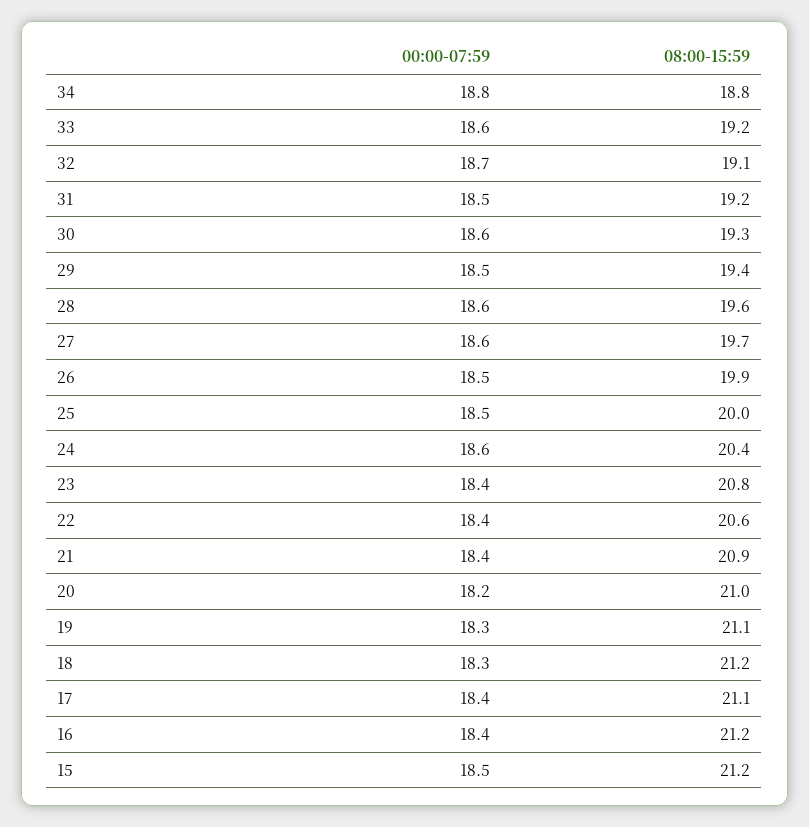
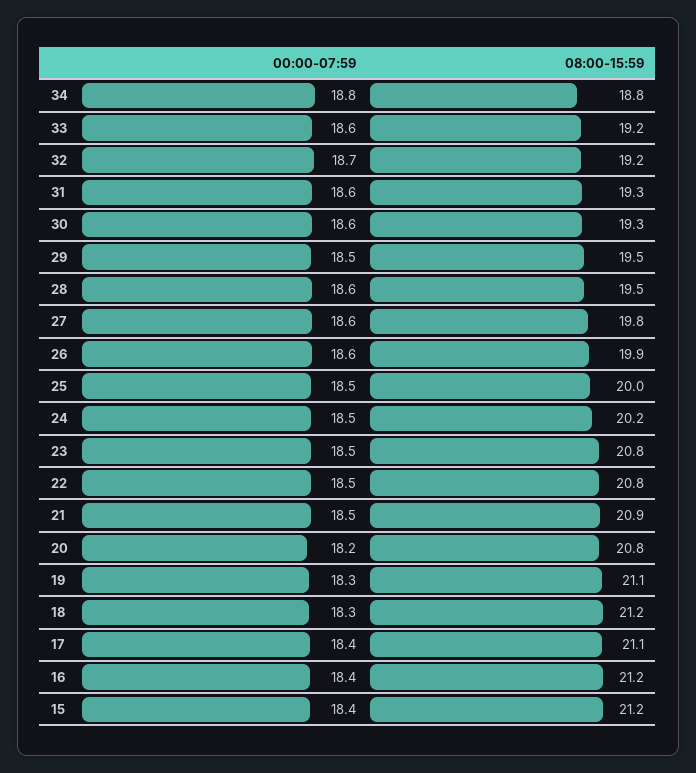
  {
    "00:00-07:59": {
      "34": 18.8,
      "33": 18.6,
      "32": 18.7,
-     "31": 18.5,
+     "31": 18.6,
      "30": 18.6,
      "29": 18.5,
      "28": 18.6,
      "27": 18.6,
-     "26": 18.5,
+     "26": 18.6,
      "25": 18.5,
-     "24": 18.6,
+     "24": 18.5,
-     "23": 18.4,
+     "23": 18.5,
-     "22": 18.4,
+     "22": 18.5,
-     "21": 18.4,
+     "21": 18.5,
      "20": 18.2,
      "19": 18.3,
      "18": 18.3,
      "17": 18.4,
      "16": 18.4,
-     "15": 18.5
+     "15": 18.4
    },
    "08:00-15:59": {
      "34": 18.8,
      "33": 19.2,
-     "32": 19.1,
+     "32": 19.2,
-     "31": 19.2,
+     "31": 19.3,
      "30": 19.3,
-     "29": 19.4,
+     "29": 19.5,
-     "28": 19.6,
+     "28": 19.5,
-     "27": 19.7,
+     "27": 19.8,
      "26": 19.9,
      "25": 20,
-     "24": 20.4,
+     "24": 20.2,
      "23": 20.8,
-     "22": 20.6,
+     "22": 20.8,
      "21": 20.9,
-     "20": 21,
+     "20": 20.8,
      "19": 21.1,
      "18": 21.2,
      "17": 21.1,
      "16": 21.2,
      "15": 21.2
    }
  }

